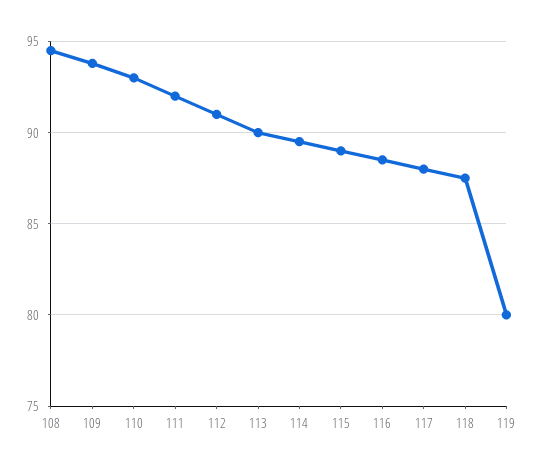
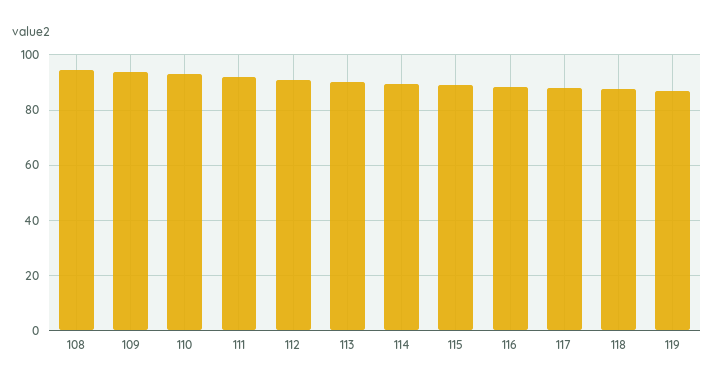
  {
    "108": 94.5,
    "109": 94,
    "110": 93,
    "111": 92,
    "112": 91,
    "113": 90,
    "114": 89.5,
    "115": 89,
    "116": 88.5,
    "117": 88,
    "118": 87.5,
-   "119": 80
+   "119": 87.5
  }

